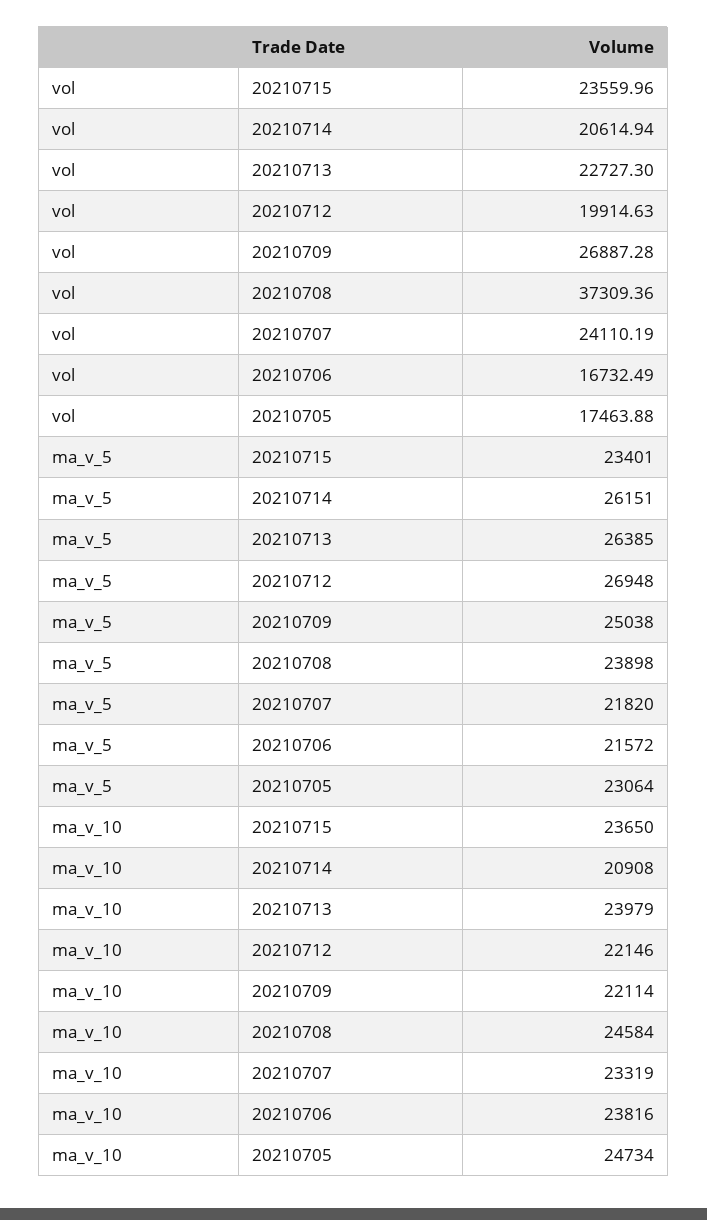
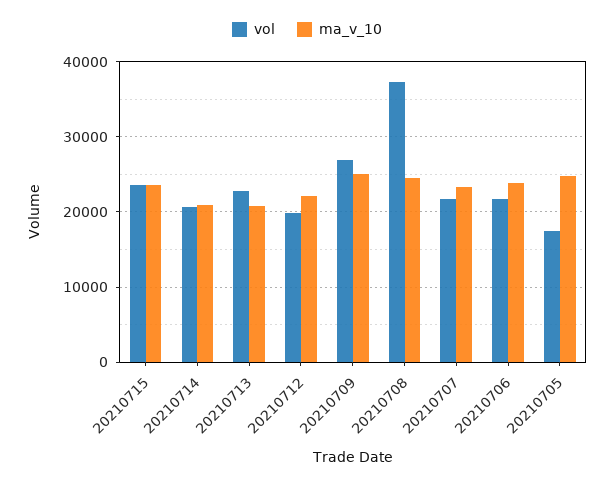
  {
    "vol": {
      "20210715": 23559.96,
      "20210714": 20614.94,
      "20210713": 22727.3,
      "20210712": 19914.63,
      "20210709": 26887.28,
      "20210708": 37309.36,
-     "20210707": 24110.19,
+     "20210707": 22000,
-     "20210706": 16732.49,
+     "20210706": 22000,
      "20210705": 17463.88
    },
-   "ma_v_5": {
-     "20210715": 23401,
-     "20210714": 26151,
-     "20210713": 26385,
-     "20210712": 26948,
-     "20210709": 25038,
-     "20210708": 23898,
-     "20210707": 21820,
-     "20210706": 21572,
-     "20210705": 23064
-   },
    "ma_v_10": {
      "20210715": 23650,
      "20210714": 20908,
-     "20210713": 23979,
+     "20210713": 21000,
      "20210712": 22146,
-     "20210709": 22114,
+     "20210709": 25000,
      "20210708": 24584,
      "20210707": 23319,
      "20210706": 23816,
      "20210705": 24734
    }
  }

